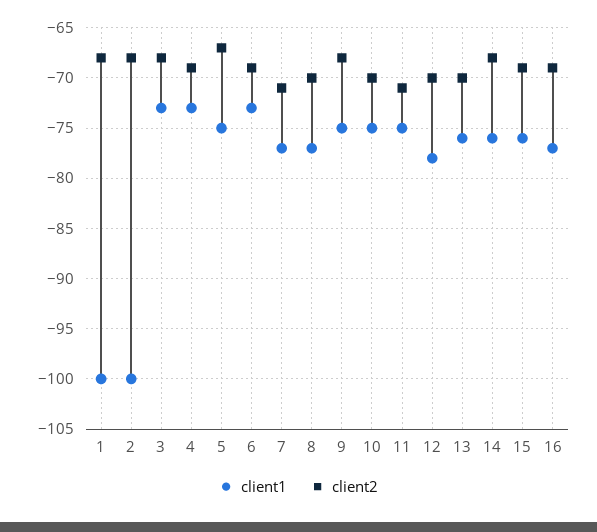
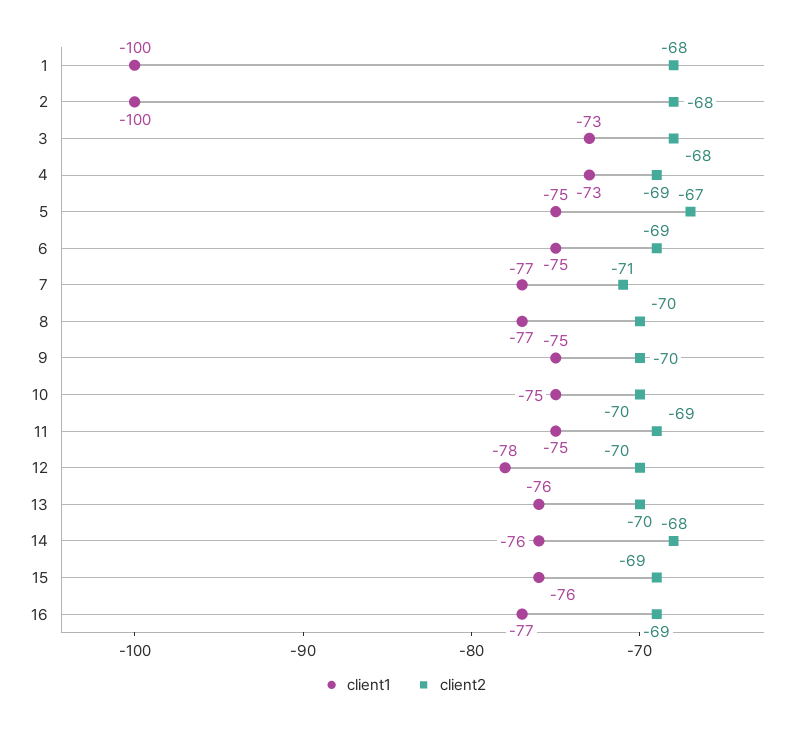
  {
    "client1": {
      "1": -100,
      "2": -100,
      "3": -73,
      "4": -73,
      "5": -75,
-     "6": -73,
+     "6": -75,
      "7": -77,
      "8": -77,
      "9": -75,
      "10": -75,
      "11": -75,
      "12": -78,
      "13": -76,
      "14": -76,
      "15": -76,
      "16": -77
    },
    "client2": {
      "1": -68,
      "2": -68,
      "3": -68,
      "4": -69,
      "5": -67,
      "6": -69,
      "7": -71,
      "8": -70,
-     "9": -68,
+     "9": -70,
      "10": -70,
-     "11": -71,
+     "11": -69,
      "12": -70,
      "13": -70,
      "14": -68,
      "15": -69,
      "16": -69
    }
  }

